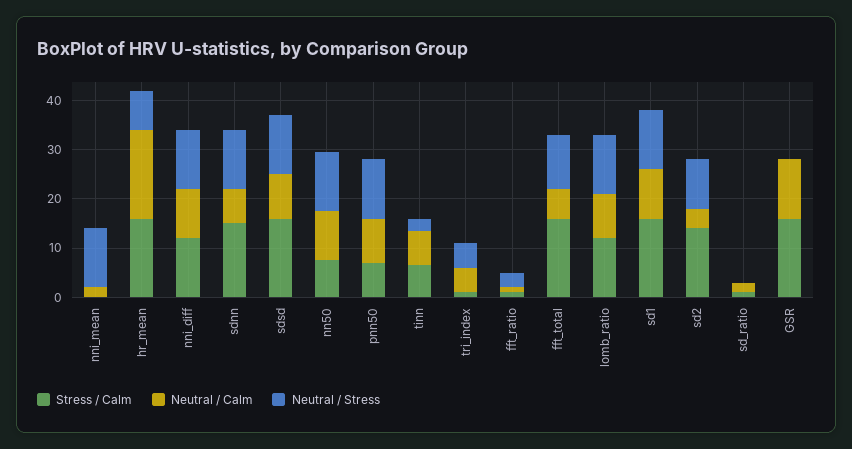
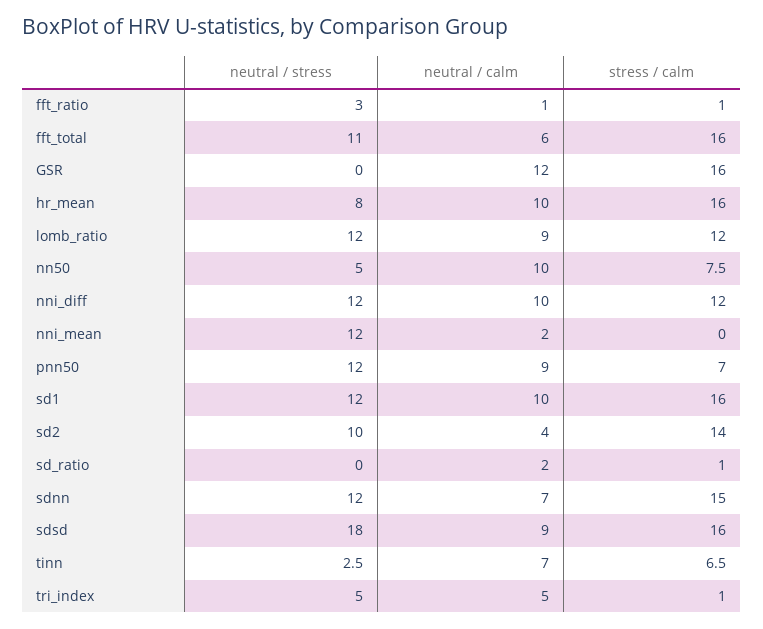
  {
    "Stress / Calm": {
      "nni_mean": 0,
      "hr_mean": 16,
      "nni_diff": 12,
      "sdnn": 15,
      "sdsd": 16,
      "nn50": 7.5,
      "pnn50": 7,
      "tinn": 6.5,
      "tri_index": 1,
      "fft_ratio": 1,
      "fft_total": 16,
      "lomb_ratio": 12,
      "sd1": 16,
      "sd2": 14,
      "sd_ratio": 1,
      "GSR": 16
    },
    "Neutral / Calm": {
      "nni_mean": 2,
-     "hr_mean": 18,
+     "hr_mean": 10,
      "nni_diff": 10,
      "sdnn": 7,
      "sdsd": 9,
      "nn50": 10,
      "pnn50": 9,
      "tinn": 7,
      "tri_index": 5,
      "fft_ratio": 1,
      "fft_total": 6,
      "lomb_ratio": 9,
      "sd1": 10,
      "sd2": 4,
      "sd_ratio": 2,
      "GSR": 12
    },
    "Neutral / Stress": {
      "nni_mean": 12,
      "hr_mean": 8,
      "nni_diff": 12,
      "sdnn": 12,
-     "sdsd": 12,
+     "sdsd": 18,
-     "nn50": 12,
+     "nn50": 5,
      "pnn50": 12,
      "tinn": 2.5,
      "tri_index": 5,
      "fft_ratio": 3,
      "fft_total": 11,
      "lomb_ratio": 12,
      "sd1": 12,
      "sd2": 10,
      "sd_ratio": 0,
      "GSR": 0
    }
  }

